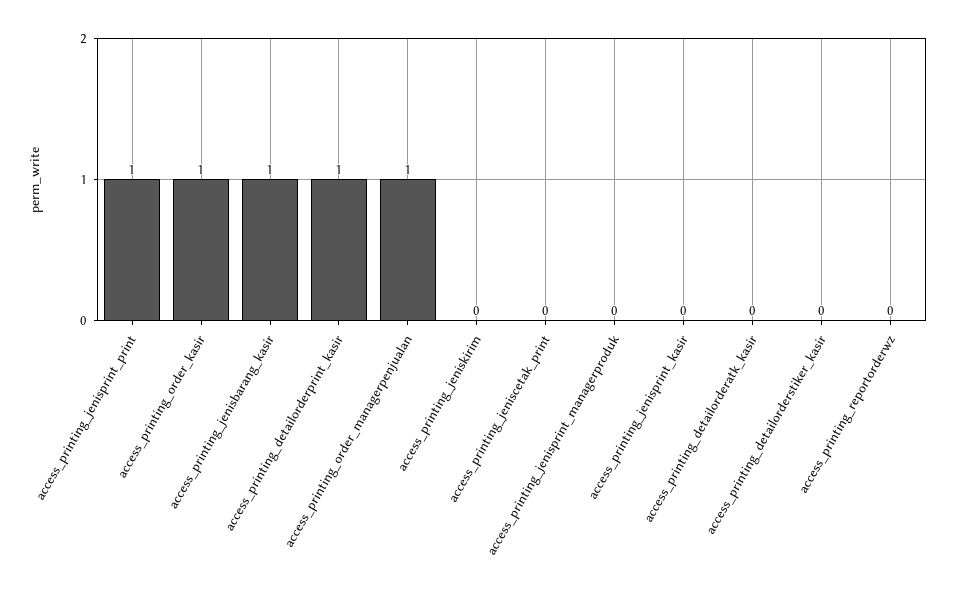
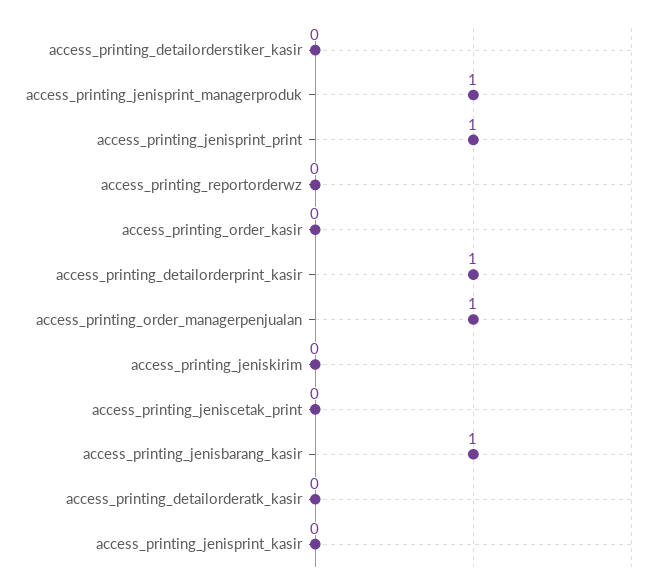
  {
    "access_printing_jenisprint_print": 1,
-   "access_printing_order_kasir": 1,
+   "access_printing_order_kasir": 0,
    "access_printing_jenisbarang_kasir": 1,
    "access_printing_detailorderprint_kasir": 1,
    "access_printing_order_managerpenjualan": 1,
    "access_printing_jeniskirim": 0,
    "access_printing_jeniscetak_print": 0,
-   "access_printing_jenisprint_managerproduk": 0,
+   "access_printing_jenisprint_managerproduk": 1,
    "access_printing_jenisprint_kasir": 0,
    "access_printing_detailorderatk_kasir": 0,
    "access_printing_detailorderstiker_kasir": 0,
    "access_printing_reportorderwz": 0
  }

